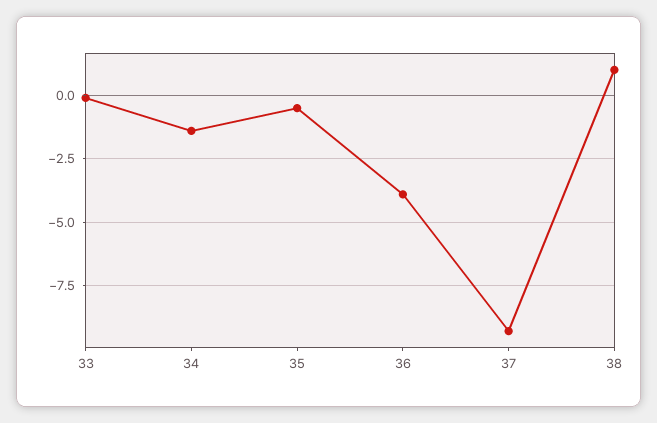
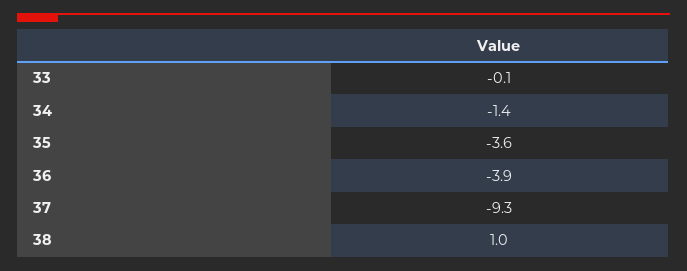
  {
    "33": -0.1,
    "34": -1.4,
-   "35": -0.5,
+   "35": -3.6,
    "36": -3.9,
    "37": -9.3,
    "38": 1
  }

